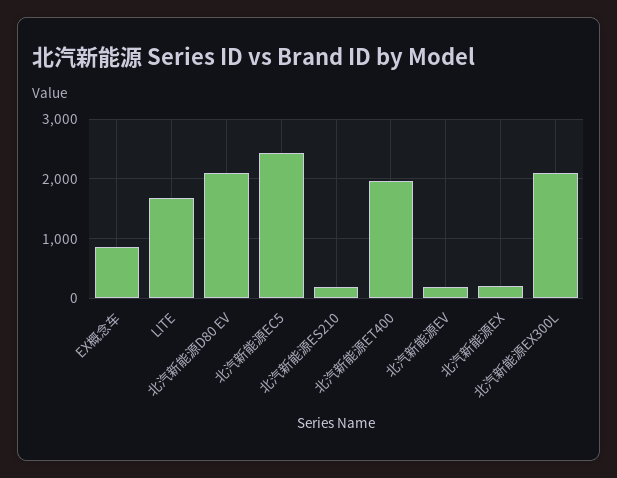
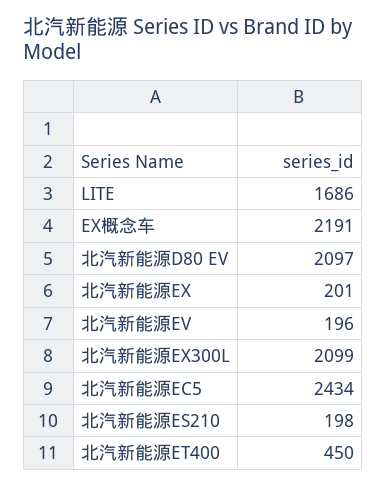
  {
-   "EX概念车": 800,
+   "EX概念车": 2191,
    "LITE": 1686,
    "北汽新能源D80 EV": 2097,
    "北汽新能源EC5": 2434,
    "北汽新能源ES210": 198,
-   "北汽新能源ET400": 2000,
+   "北汽新能源ET400": 450,
    "北汽新能源EV": 196,
    "北汽新能源EX": 201,
    "北汽新能源EX300L": 2099
  }

